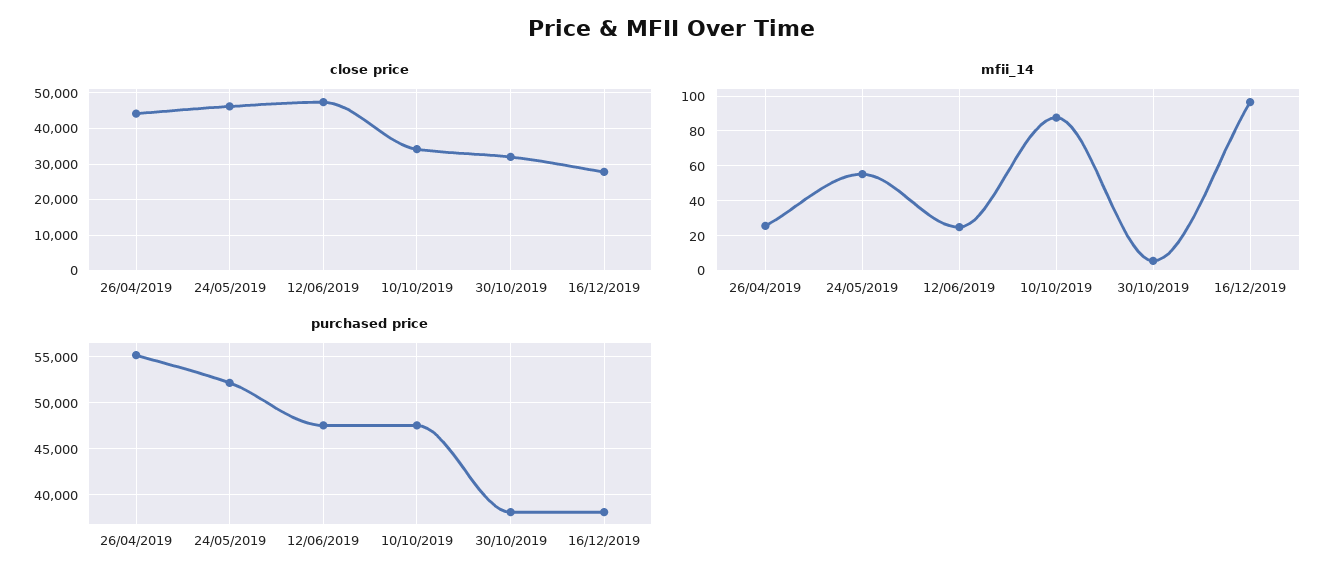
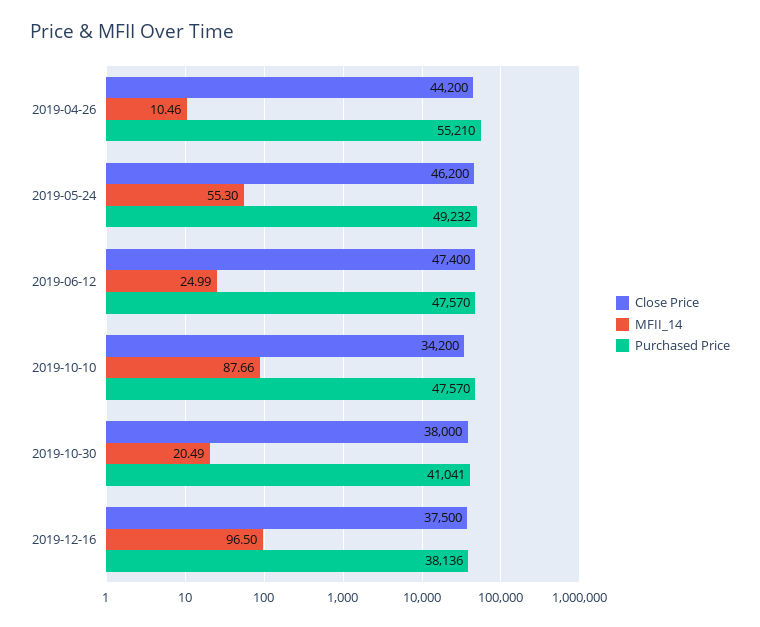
  {
    "close price": {
      "26/04/2019": 44200,
      "24/05/2019": 46200,
      "12/06/2019": 47400,
      "10/10/2019": 34200,
-     "30/10/2019": 32000,
+     "30/10/2019": 38000,
-     "16/12/2019": 28000
+     "16/12/2019": 37500
    },
    "mfii_14": {
-     "26/04/2019": 25,
+     "26/04/2019": 10.46,
      "24/05/2019": 55.3,
      "12/06/2019": 24.99,
      "10/10/2019": 87.66,
-     "30/10/2019": 5,
+     "30/10/2019": 20.49,
      "16/12/2019": 96.5
    },
    "purchased price": {
      "26/04/2019": 55210,
-     "24/05/2019": 52000,
+     "24/05/2019": 49232,
      "12/06/2019": 47570,
      "10/10/2019": 47570,
-     "30/10/2019": 38000,
+     "30/10/2019": 41041,
      "16/12/2019": 38136
    }
  }

